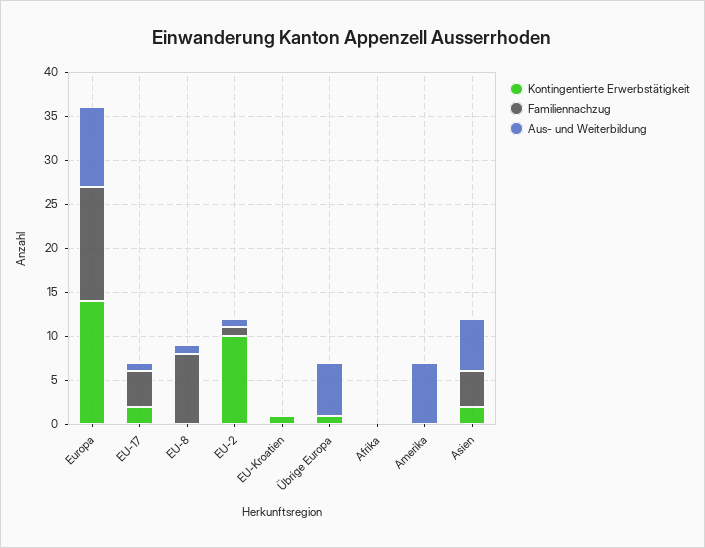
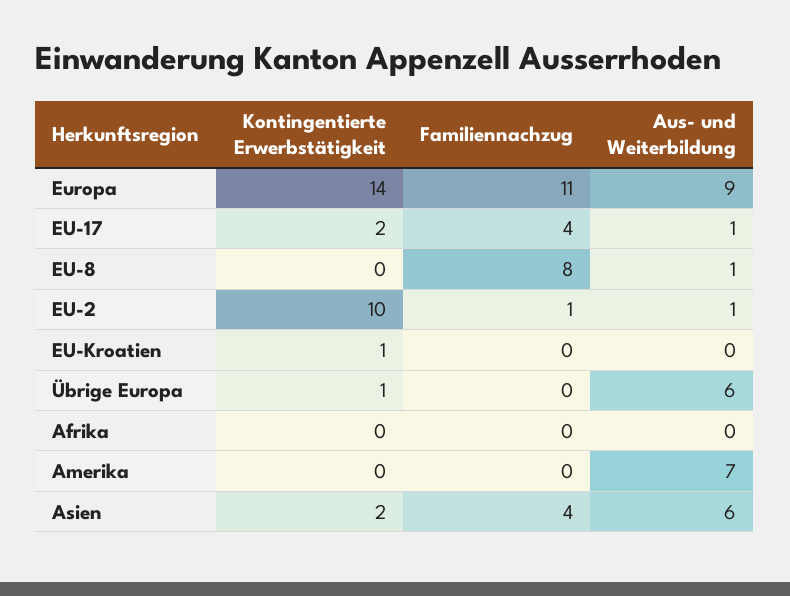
  {
    "Kontingentierte Erwerbstätigkeit": {
      "Europa": 14,
      "EU-17": 2,
      "EU-8": 0,
      "EU-2": 10,
      "EU-Kroatien": 1,
      "Übrige Europa": 1,
      "Afrika": 0,
      "Amerika": 0,
      "Asien": 2
    },
    "Familiennachzug": {
-     "Europa": 13,
+     "Europa": 11,
      "EU-17": 4,
      "EU-8": 8,
      "EU-2": 1,
      "EU-Kroatien": 0,
      "Übrige Europa": 0,
      "Afrika": 0,
      "Amerika": 0,
      "Asien": 4
    },
    "Aus- und Weiterbildung": {
      "Europa": 9,
      "EU-17": 1,
      "EU-8": 1,
      "EU-2": 1,
      "EU-Kroatien": 0,
      "Übrige Europa": 6,
      "Afrika": 0,
      "Amerika": 7,
      "Asien": 6
    }
  }

